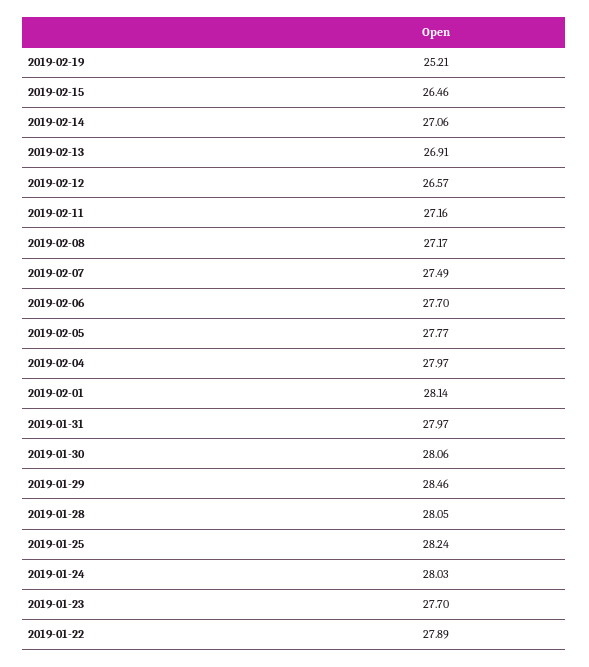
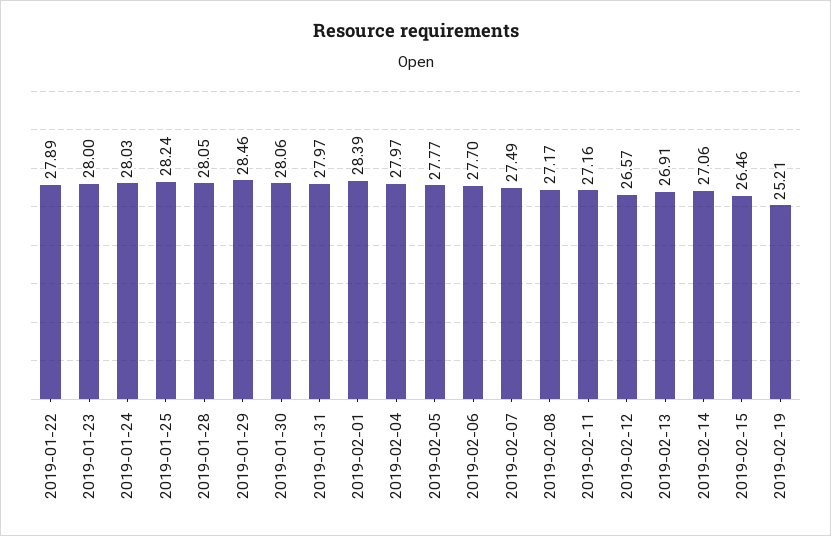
  {
    "2019-02-19": 25.21,
    "2019-02-15": 26.46,
    "2019-02-14": 27.06,
    "2019-02-13": 26.91,
    "2019-02-12": 26.57,
    "2019-02-11": 27.16,
    "2019-02-08": 27.17,
    "2019-02-07": 27.49,
    "2019-02-06": 27.7,
    "2019-02-05": 27.77,
    "2019-02-04": 27.97,
-   "2019-02-01": 28.14,
+   "2019-02-01": 28.39,
    "2019-01-31": 27.97,
    "2019-01-30": 28.06,
    "2019-01-29": 28.46,
    "2019-01-28": 28.05,
    "2019-01-25": 28.24,
    "2019-01-24": 28.03,
-   "2019-01-23": 27.7,
+   "2019-01-23": 28,
    "2019-01-22": 27.89
  }

